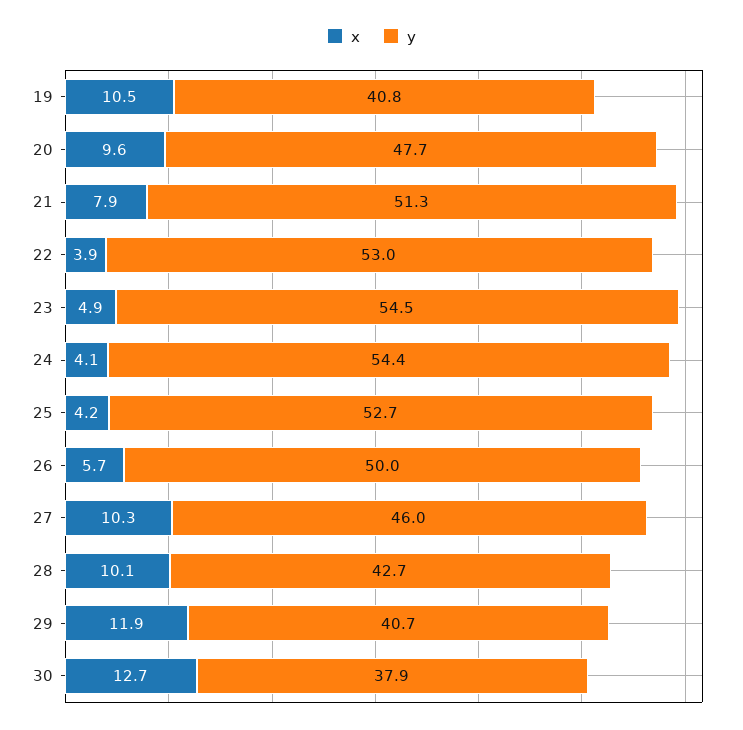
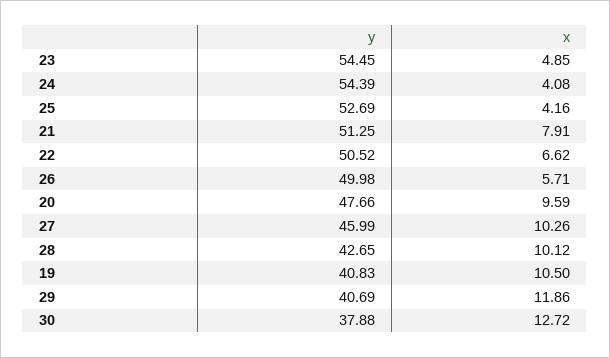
  {
    "x": {
      "19": 10.5,
      "20": 9.59,
      "21": 7.91,
-     "22": 3.9,
+     "22": 6.62,
      "23": 4.85,
      "24": 4.08,
      "25": 4.16,
      "26": 5.71,
      "27": 10.26,
      "28": 10.12,
      "29": 11.86,
      "30": 12.72
    },
    "y": {
      "19": 40.83,
      "20": 47.66,
      "21": 51.25,
-     "22": 53,
+     "22": 50.52,
      "23": 54.45,
      "24": 54.39,
      "25": 52.69,
      "26": 49.98,
      "27": 45.99,
      "28": 42.65,
      "29": 40.69,
      "30": 37.88
    }
  }

